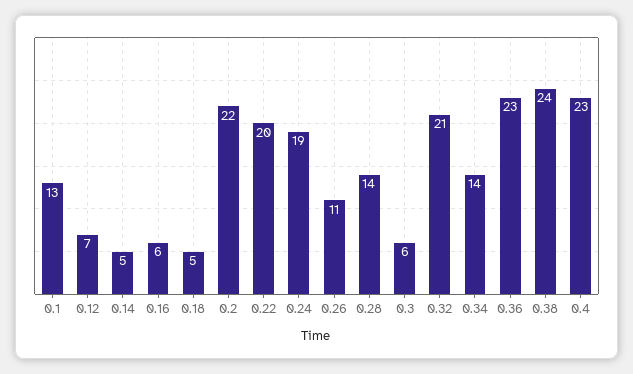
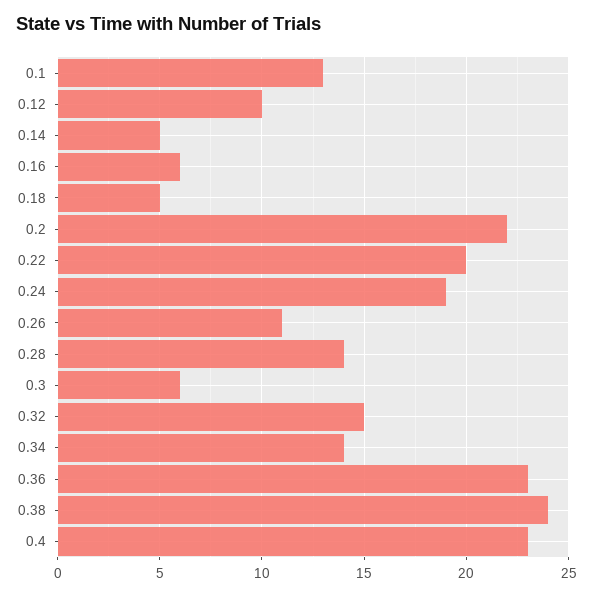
  {
    "0.1": 13,
-   "0.12": 7,
+   "0.12": 10,
    "0.14": 5,
    "0.16": 6,
    "0.18": 5,
    "0.2": 22,
    "0.22": 20,
    "0.24": 19,
    "0.26": 11,
    "0.28": 14,
    "0.3": 6,
-   "0.32": 21,
+   "0.32": 15,
    "0.34": 14,
    "0.36": 23,
    "0.38": 24,
    "0.4": 23
  }

